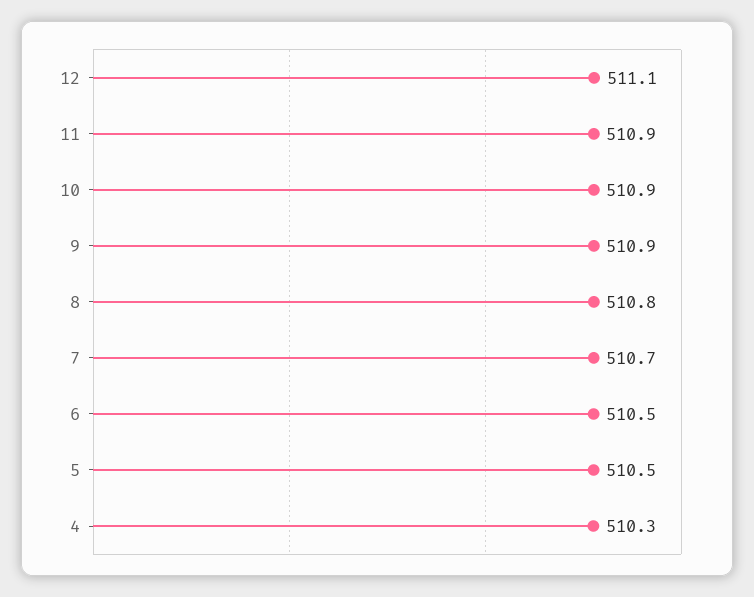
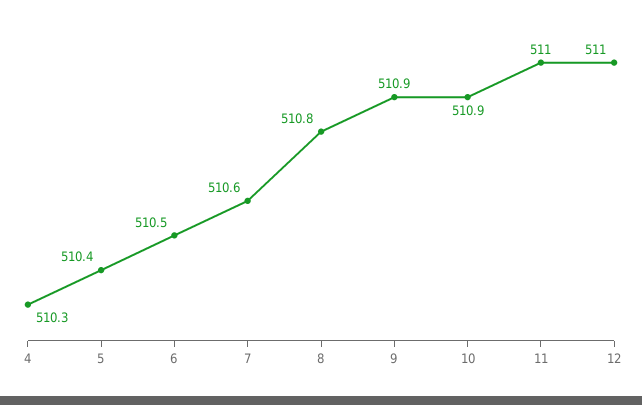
  {
-   "12": 511.1,
+   "12": 511,
-   "11": 510.9,
+   "11": 511,
    "10": 510.9,
    "9": 510.9,
    "8": 510.8,
-   "7": 510.7,
+   "7": 510.6,
    "6": 510.5,
-   "5": 510.5,
+   "5": 510.4,
    "4": 510.3
  }

